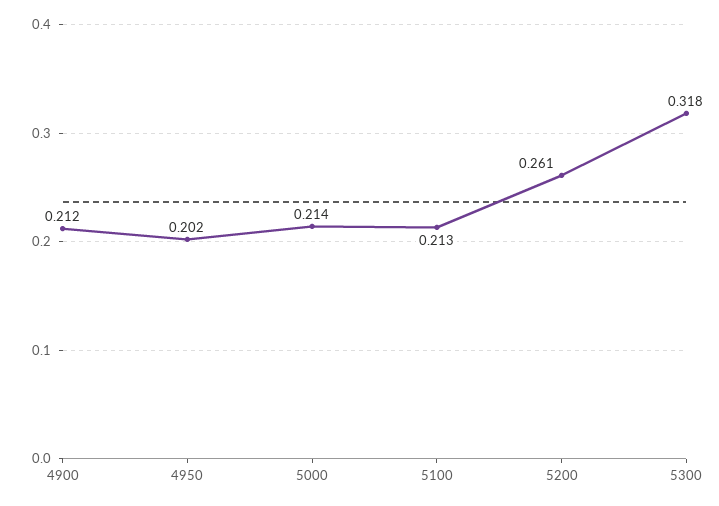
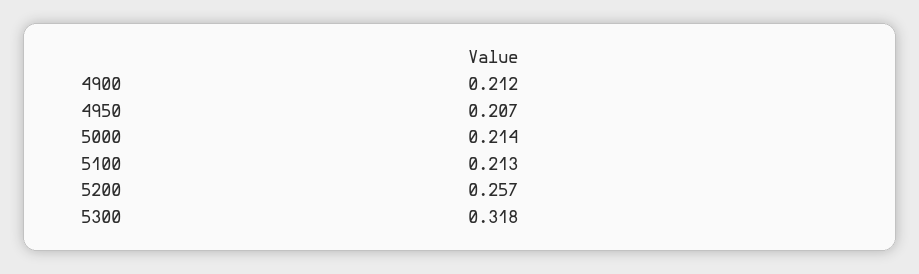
  {
    "4900": 0.212,
-   "4950": 0.202,
+   "4950": 0.207,
    "5000": 0.214,
    "5100": 0.213,
-   "5200": 0.261,
+   "5200": 0.257,
    "5300": 0.318
  }

